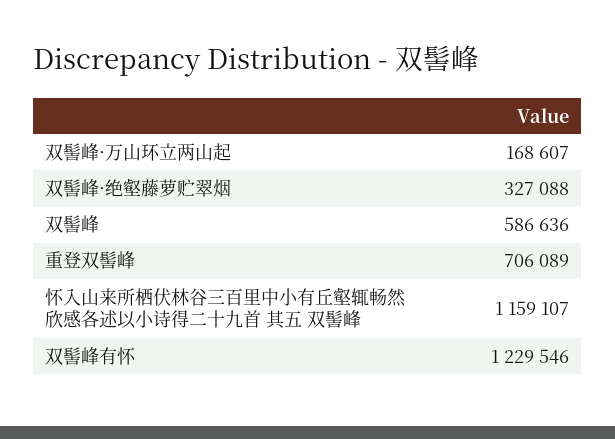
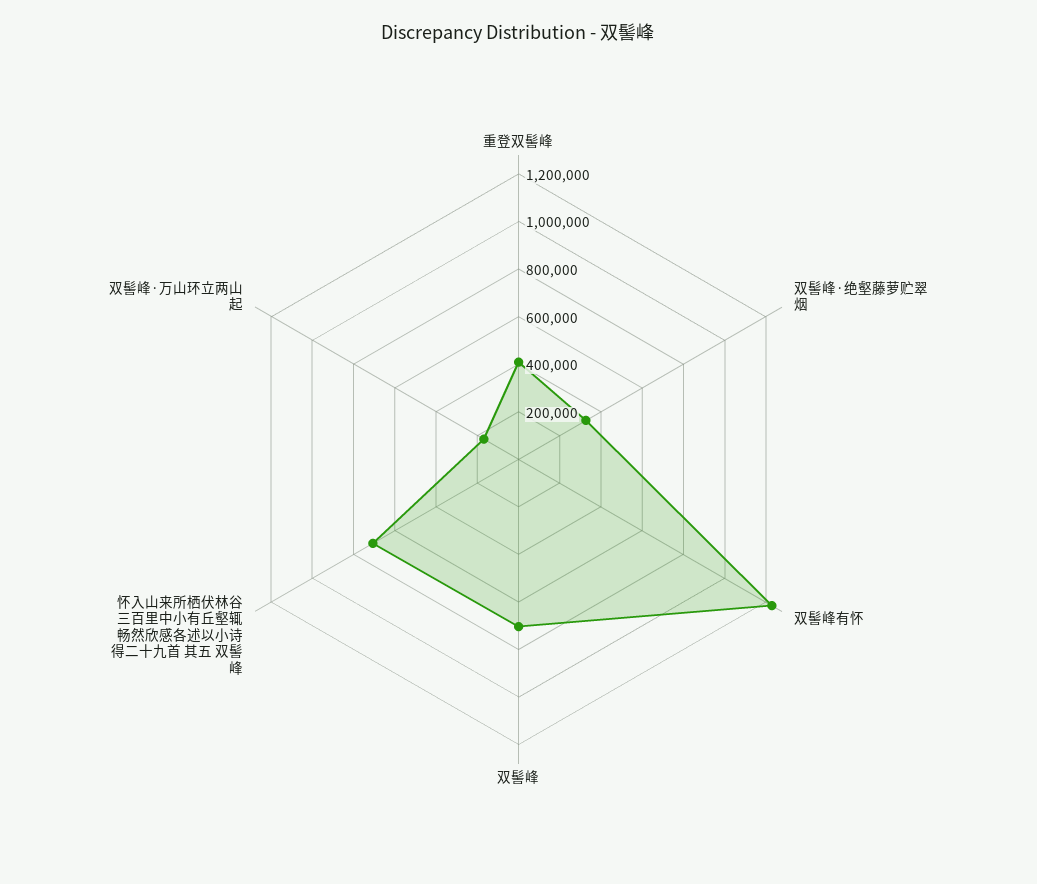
  {
    "双髻峰·万山环立两山起": 168607,
    "双髻峰·绝壑藤萝贮翠烟": 327088,
-   "双髻峰": 586636,
+   "双髻峰": 700000,
-   "重登双髻峰": 706089,
+   "重登双髻峰": 400000,
-   "怀入山来所栖伏林谷三百里中小有丘壑辄畅然欣感各述以小诗得二十九首 其五 双髻峰": 1159107,
+   "怀入山来所栖伏林谷三百里中小有丘壑辄畅然欣感各述以小诗得二十九首 其五 双髻峰": 700000,
    "双髻峰有怀": 1229546
  }

